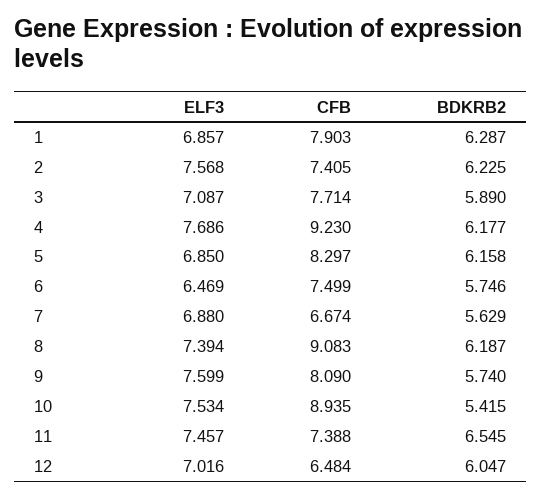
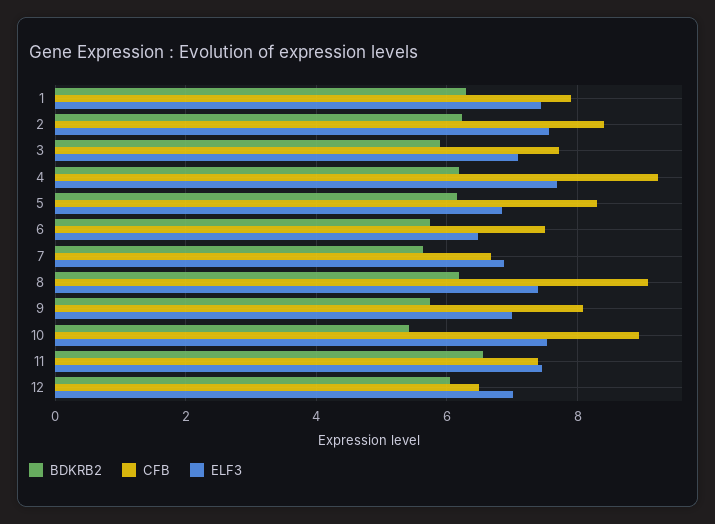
  {
    "ELF3": {
-     "1": 6.857,
+     "1": 7.4,
      "2": 7.568,
      "3": 7.087,
      "4": 7.686,
      "5": 6.85,
      "6": 6.469,
      "7": 6.88,
      "8": 7.394,
-     "9": 7.599,
+     "9": 7,
      "10": 7.534,
      "11": 7.457,
      "12": 7.016
    },
    "CFB": {
      "1": 7.903,
-     "2": 7.405,
+     "2": 8.4,
      "3": 7.714,
      "4": 9.23,
      "5": 8.297,
      "6": 7.499,
      "7": 6.674,
      "8": 9.083,
      "9": 8.09,
      "10": 8.935,
      "11": 7.388,
      "12": 6.484
    },
    "BDKRB2": {
      "1": 6.287,
      "2": 6.225,
      "3": 5.89,
      "4": 6.177,
      "5": 6.158,
      "6": 5.746,
      "7": 5.629,
      "8": 6.187,
      "9": 5.74,
      "10": 5.415,
      "11": 6.545,
      "12": 6.047
    }
  }

